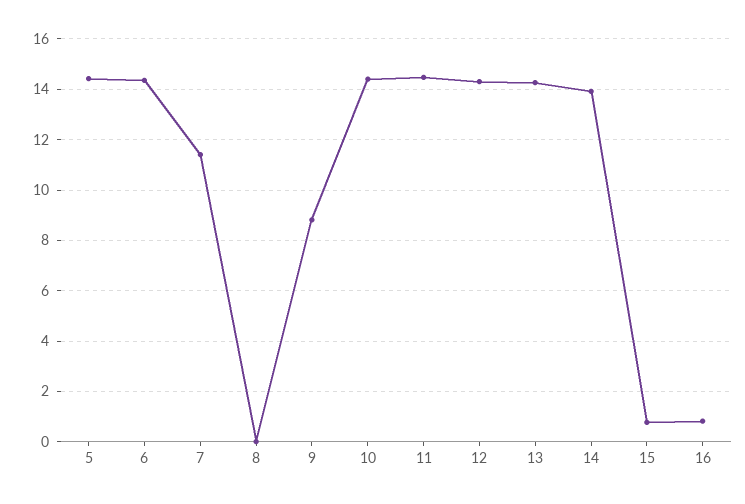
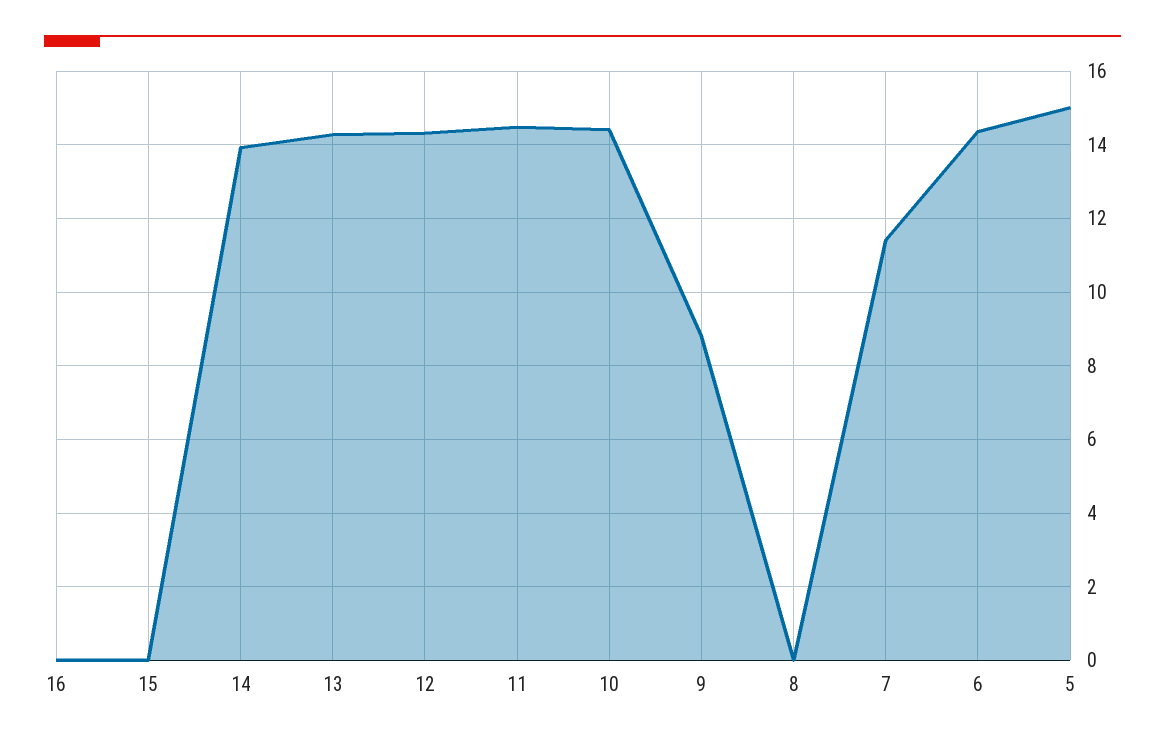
  {
-   "5": 14.5,
+   "5": 15,
    "6": 14.4,
    "7": 11.4,
    "8": 0,
    "9": 8.8,
    "10": 14.4,
    "11": 14.4,
    "12": 14.4,
    "13": 14.2,
    "14": 14,
-   "15": 0.75,
+   "15": 0,
-   "16": 0.75
+   "16": 0
  }

